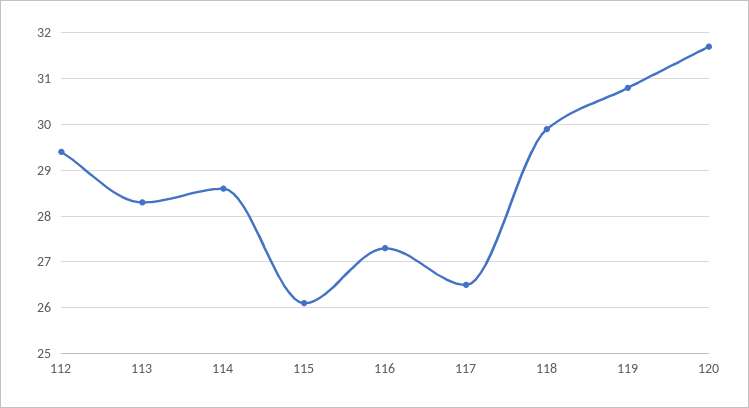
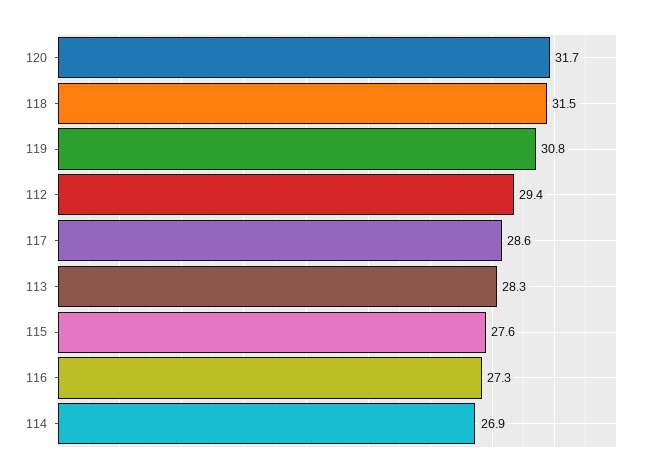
  {
    "112": 29.4,
    "113": 28.3,
-   "114": 28.5,
+   "114": 26.9,
-   "115": 26,
+   "115": 27.6,
    "116": 27.3,
-   "117": 26.5,
+   "117": 28.6,
-   "118": 30,
+   "118": 31.5,
    "119": 30.8,
    "120": 31.7
  }

